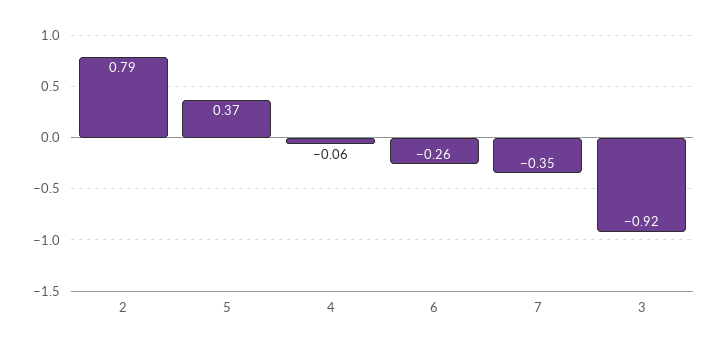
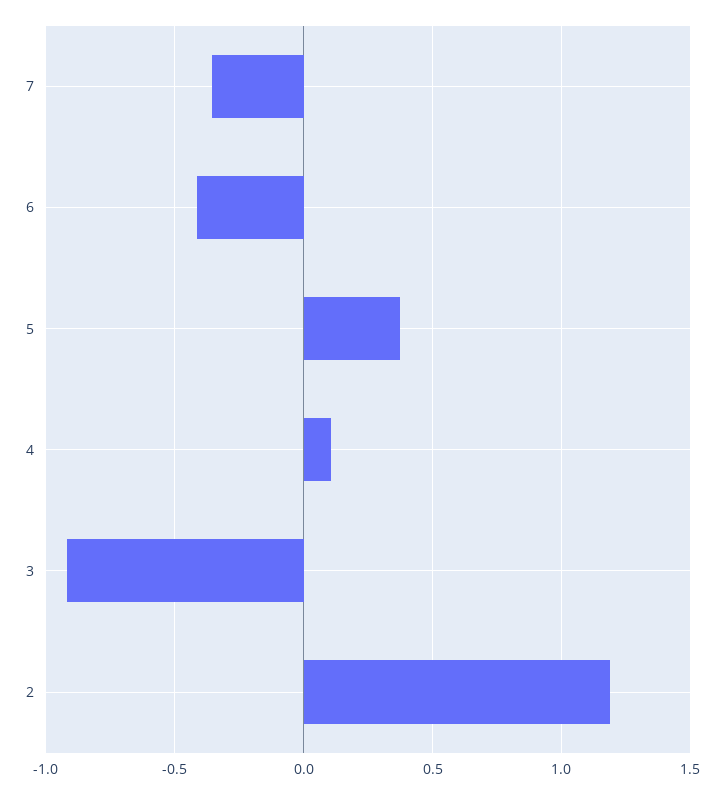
  {
-   "2": 0.79,
+   "2": 1.2,
    "5": 0.37,
-   "4": -0.06,
+   "4": 0.1,
-   "6": -0.26,
+   "6": -0.4,
    "7": -0.35,
    "3": -0.92
  }

